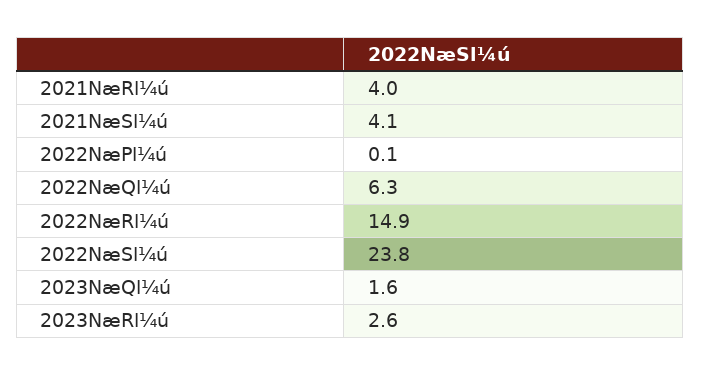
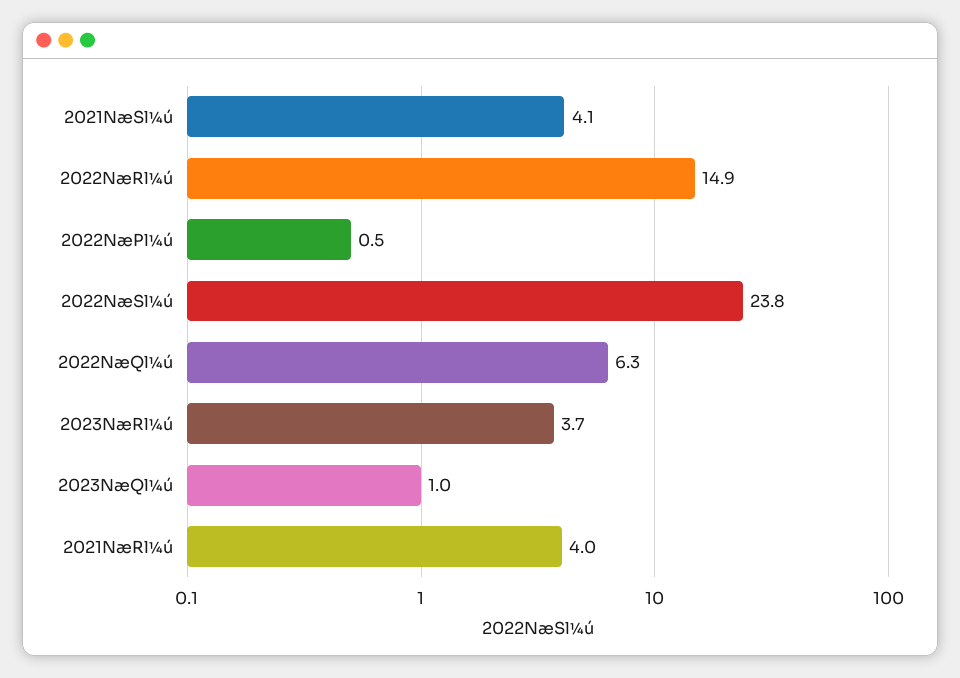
  {
    "2021NæRl¼ú": 4,
    "2021NæSl¼ú": 4.1,
-   "2022NæPl¼ú": 0.1,
+   "2022NæPl¼ú": 0.5,
    "2022NæQl¼ú": 6.3,
    "2022NæRl¼ú": 14.9,
    "2022NæSl¼ú": 23.8,
-   "2023NæQl¼ú": 1.6,
+   "2023NæQl¼ú": 1,
-   "2023NæRl¼ú": 2.6
+   "2023NæRl¼ú": 3.7
  }

